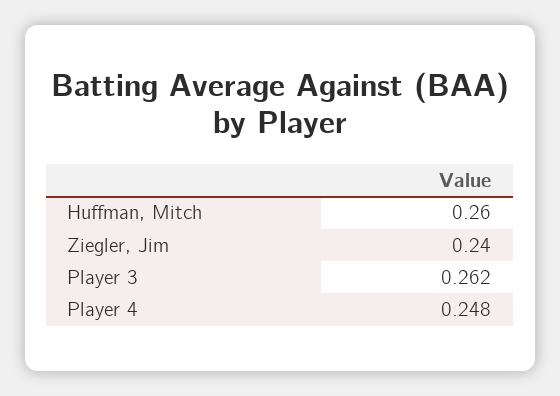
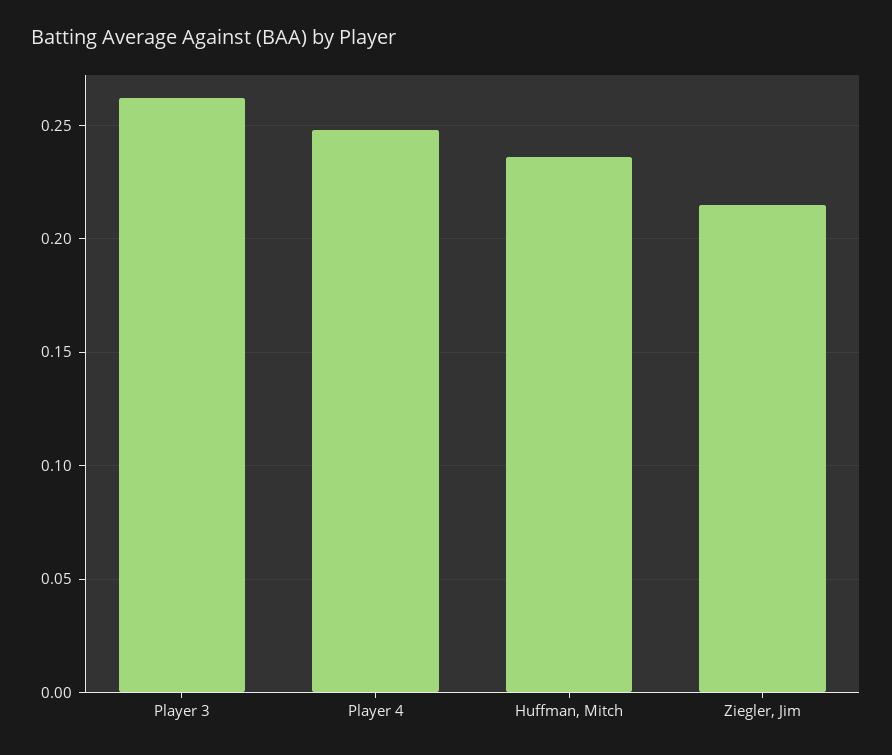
  {
-   "Huffman, Mitch": 0.26,
+   "Huffman, Mitch": 0.235,
-   "Ziegler, Jim": 0.24,
+   "Ziegler, Jim": 0.215,
    "Player 3": 0.262,
    "Player 4": 0.248
  }

